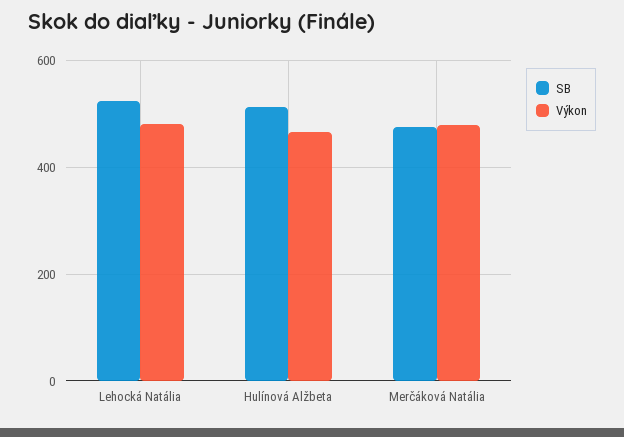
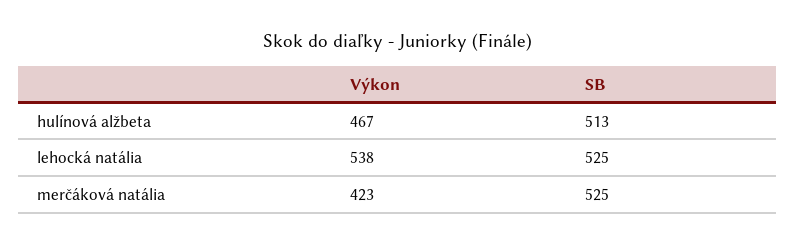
  {
    "SB": {
      "Lehocká Natália": 525,
      "Hulínová Alžbeta": 513,
-     "Merčáková Natália": 480
+     "Merčáková Natália": 525
    },
    "Výkon": {
-     "Lehocká Natália": 480,
+     "Lehocká Natália": 538,
      "Hulínová Alžbeta": 467,
-     "Merčáková Natália": 480
+     "Merčáková Natália": 423
    }
  }

